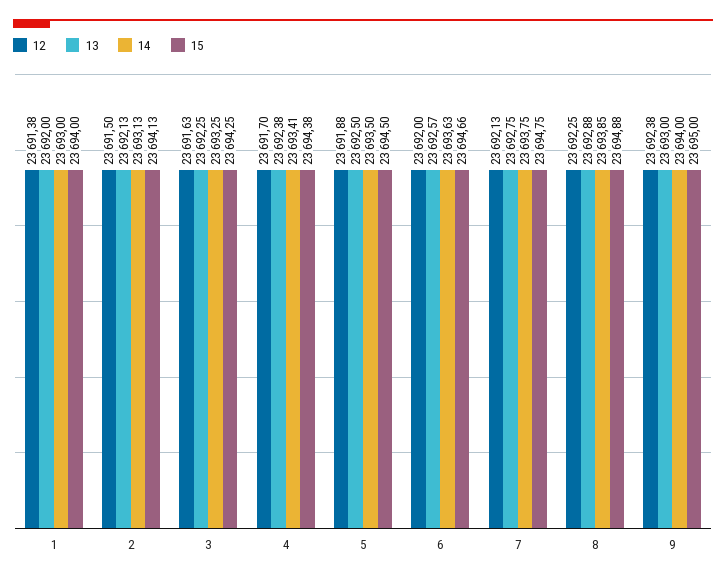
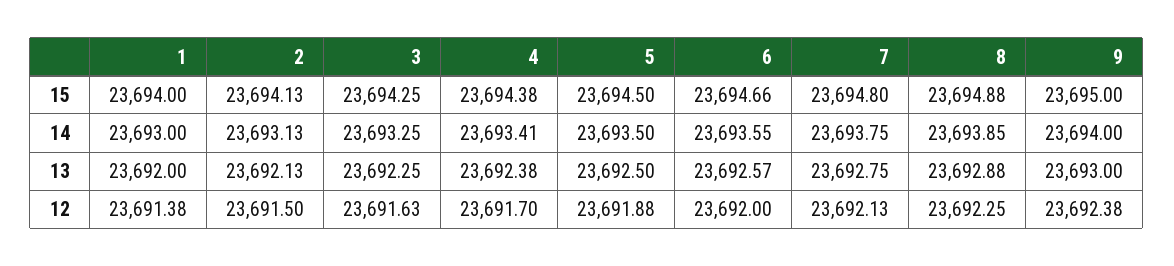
  {
    "12": {
      "1": 23691.38,
      "2": 23691.5,
      "3": 23691.63,
      "4": 23691.7,
      "5": 23691.88,
      "6": 23692,
      "7": 23692.13,
      "8": 23692.25,
      "9": 23692.38
    },
    "13": {
      "1": 23692,
      "2": 23692.13,
      "3": 23692.25,
      "4": 23692.38,
      "5": 23692.5,
      "6": 23692.57,
      "7": 23692.75,
      "8": 23692.88,
      "9": 23693
    },
    "14": {
      "1": 23693,
      "2": 23693.13,
      "3": 23693.25,
      "4": 23693.41,
      "5": 23693.5,
-     "6": 23693.63,
+     "6": 23693.55,
      "7": 23693.75,
      "8": 23693.85,
      "9": 23694
    },
    "15": {
      "1": 23694,
      "2": 23694.13,
      "3": 23694.25,
      "4": 23694.38,
      "5": 23694.5,
      "6": 23694.66,
-     "7": 23694.75,
+     "7": 23694.8,
      "8": 23694.88,
      "9": 23695
    }
  }

